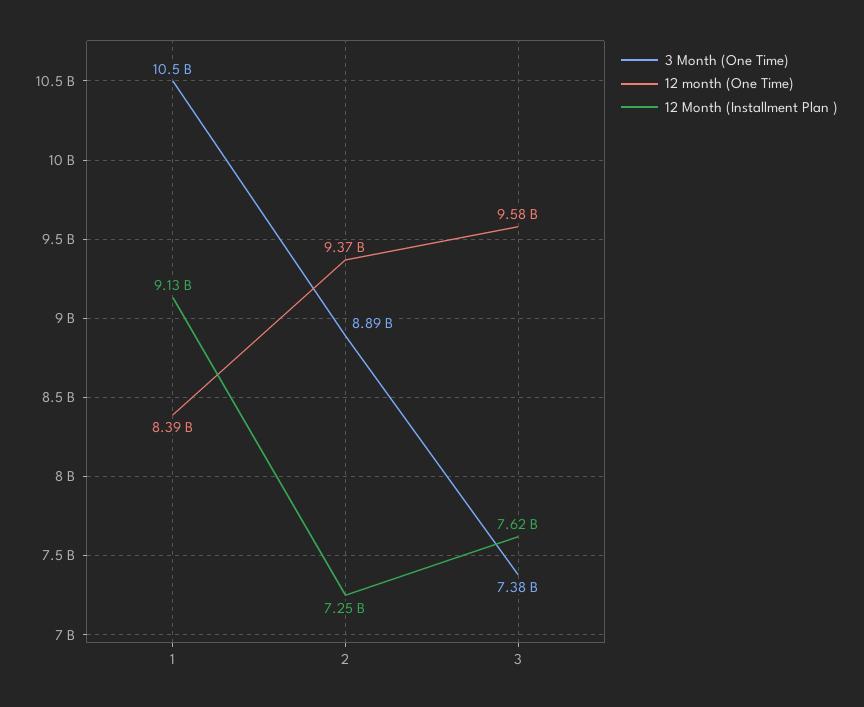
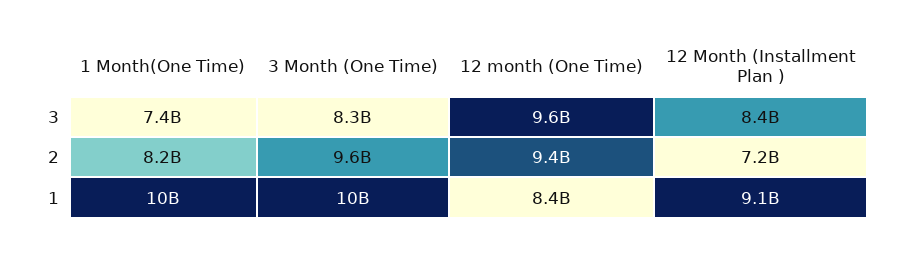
  {
    "3 Month (One Time)": {
      "1": 10500000000,
-     "2": 8890000000,
+     "2": 9600000000,
-     "3": 7380000000
+     "3": 8300000000
    },
    "12 month (One Time)": {
      "1": 8390000000,
      "2": 9370000000,
      "3": 9580000000
    },
    "12 Month (Installment Plan )": {
      "1": 9130000000,
      "2": 7250000000,
-     "3": 7620000000
+     "3": 8400000000
-   }
+   },
+   "1 Month(One Time)": {
+     "3": 7400000000,
+     "2": 8200000000,
+     "1": 10000000000
+   }
  }

